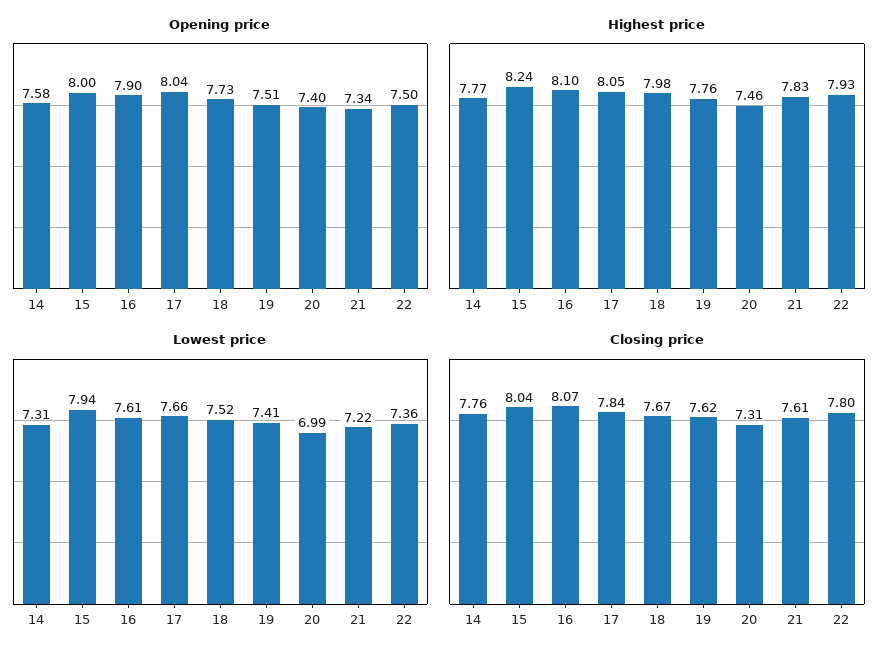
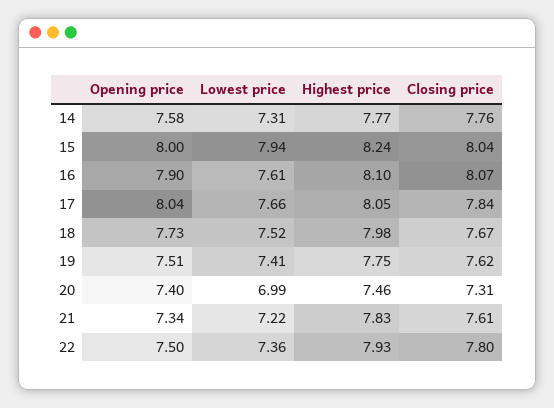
  {
    "Opening price": {
      "14": 7.58,
      "15": 8,
      "16": 7.9,
      "17": 8.04,
      "18": 7.73,
      "19": 7.51,
      "20": 7.4,
      "21": 7.34,
      "22": 7.5
    },
    "Highest price": {
      "14": 7.77,
      "15": 8.24,
      "16": 8.1,
      "17": 8.05,
      "18": 7.98,
-     "19": 7.76,
+     "19": 7.75,
      "20": 7.46,
      "21": 7.83,
      "22": 7.93
    },
    "Lowest price": {
      "14": 7.31,
      "15": 7.94,
      "16": 7.61,
      "17": 7.66,
      "18": 7.52,
      "19": 7.41,
      "20": 6.99,
      "21": 7.22,
      "22": 7.36
    },
    "Closing price": {
      "14": 7.76,
      "15": 8.04,
      "16": 8.07,
      "17": 7.84,
      "18": 7.67,
      "19": 7.62,
      "20": 7.31,
      "21": 7.61,
      "22": 7.8
    }
  }

